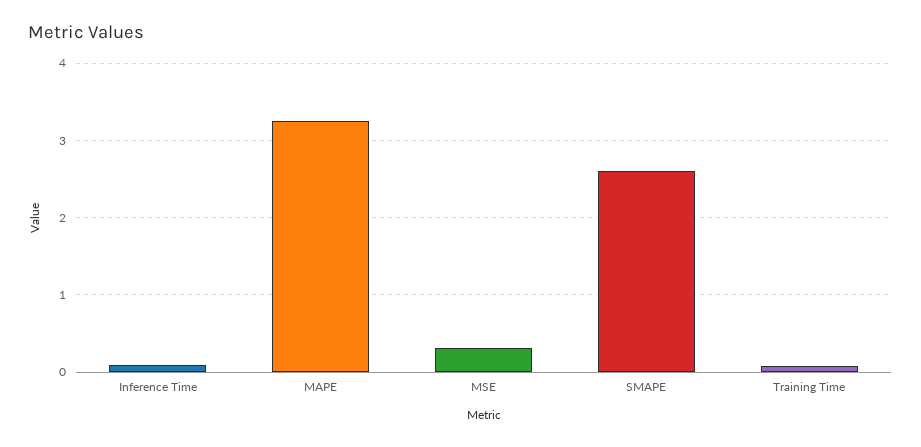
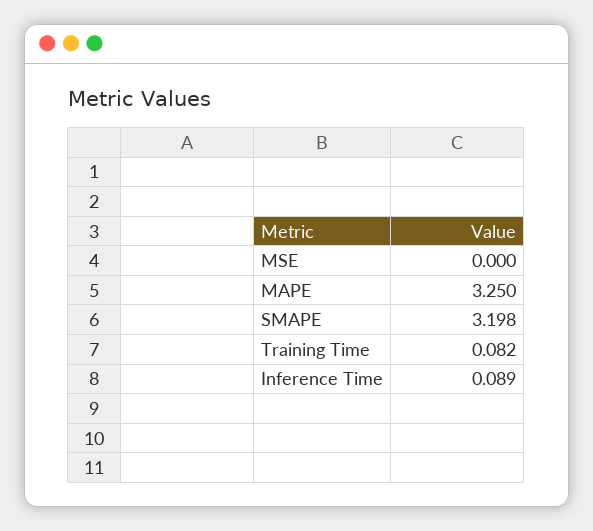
  {
    "Inference Time": 0.089,
    "MAPE": 3.25,
-   "MSE": 0.3,
+   "MSE": 0,
-   "SMAPE": 2.6,
+   "SMAPE": 3.198,
    "Training Time": 0.082
  }

